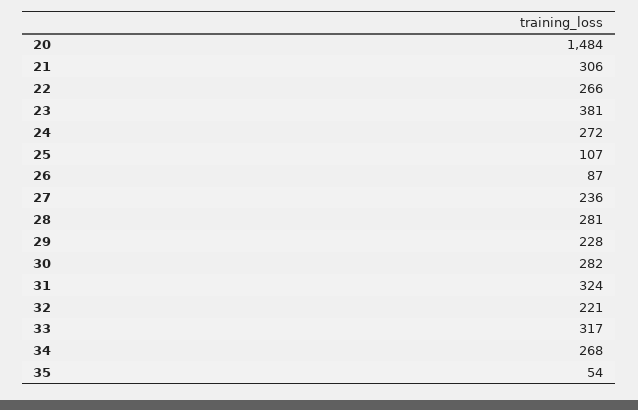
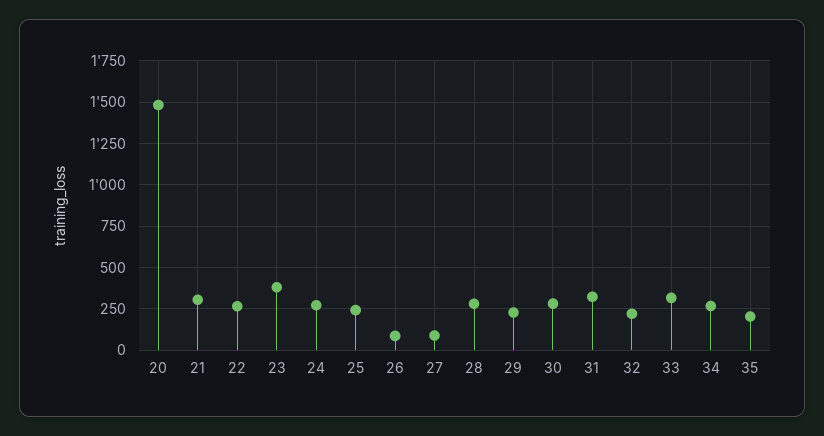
  {
    "20": 1484,
    "21": 306,
    "22": 266,
    "23": 381,
    "24": 272,
-   "25": 107,
+   "25": 250,
    "26": 87,
-   "27": 236,
+   "27": 100,
    "28": 281,
    "29": 228,
    "30": 282,
    "31": 324,
    "32": 221,
    "33": 317,
    "34": 268,
-   "35": 54
+   "35": 200
  }

